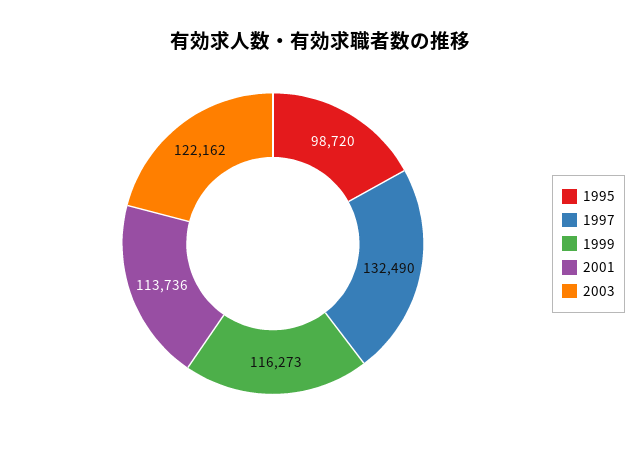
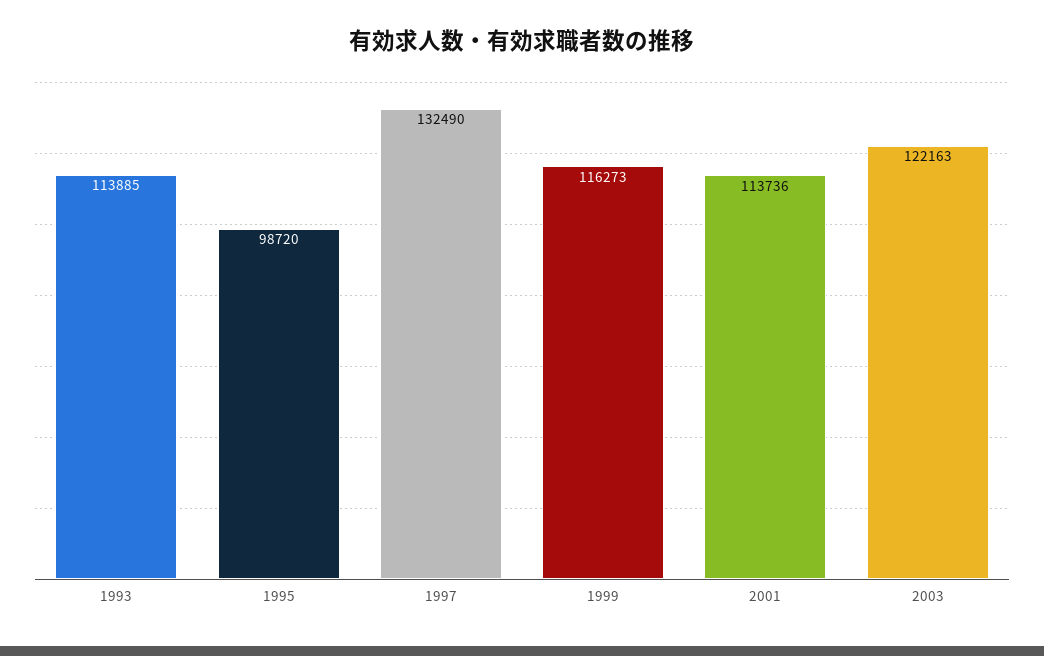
  {
    "1995": 98720,
    "1997": 132490,
    "1999": 116273,
    "2001": 113736,
-   "2003": 122162
+   "2003": 122163,
+   "1993": 113885
  }

